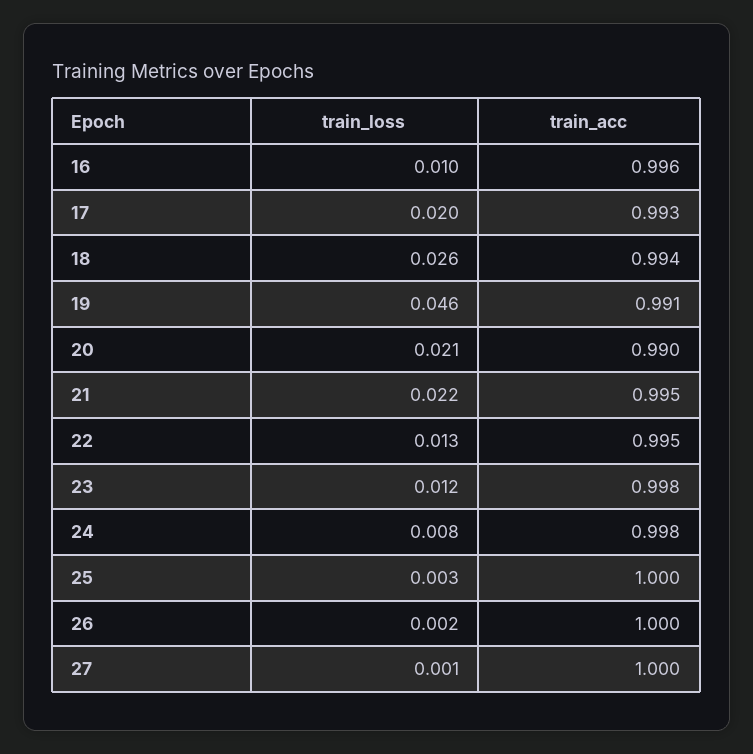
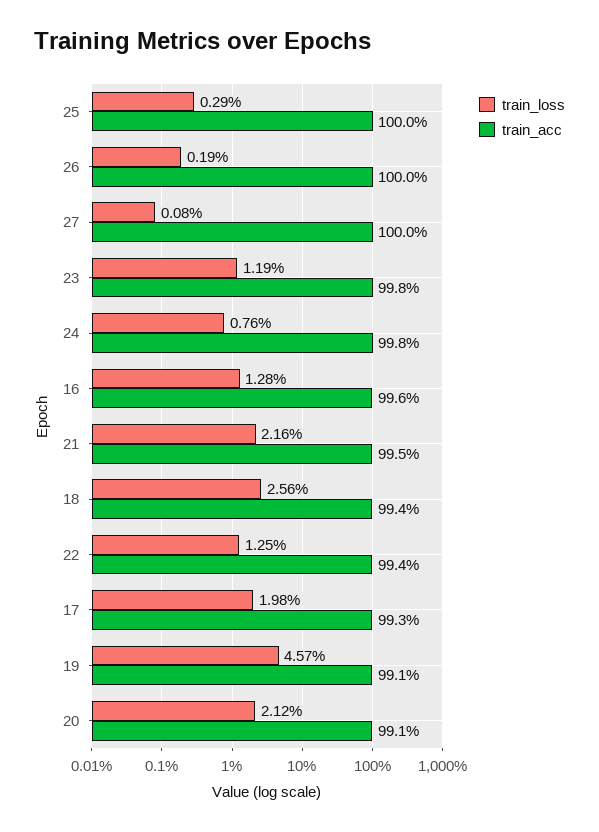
  {
    "train_loss": {
-     "16": 0.01,
+     "16": 0.0128,
      "17": 0.0198,
      "18": 0.0256,
      "19": 0.0457,
      "20": 0.0212,
      "21": 0.0216,
      "22": 0.0125,
      "23": 0.0119,
      "24": 0.0076,
      "25": 0.0029,
      "26": 0.0019,
      "27": 0.0008
    },
    "train_acc": {
      "16": 0.996,
      "17": 0.993,
      "18": 0.994,
      "19": 0.991,
-     "20": 0.99,
+     "20": 0.991,
      "21": 0.995,
-     "22": 0.995,
+     "22": 0.994,
      "23": 0.998,
      "24": 0.998,
      "25": 1,
      "26": 1,
      "27": 1
    }
  }

